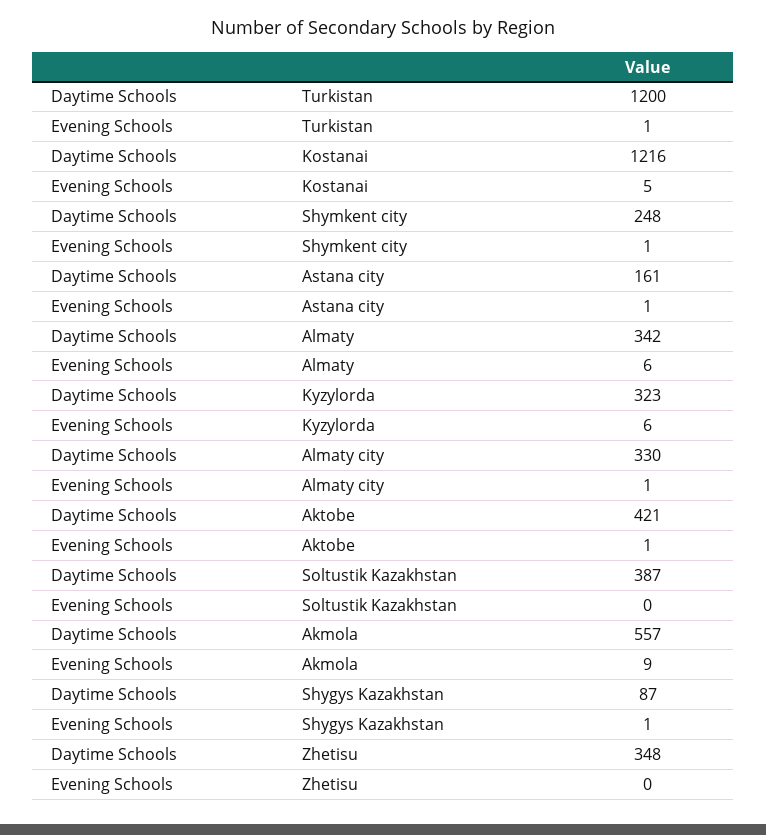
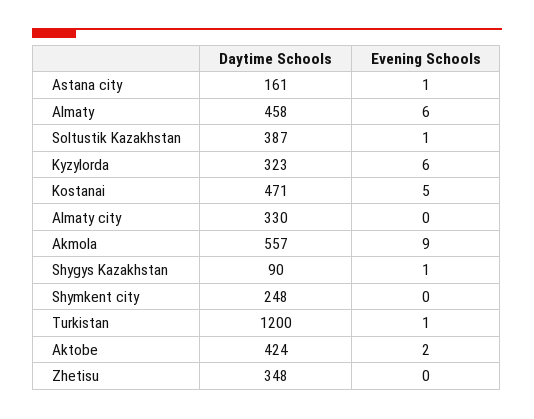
  {
    "Daytime Schools": {
      "Turkistan": 1200,
-     "Kostanai": 1216,
+     "Kostanai": 471,
      "Shymkent city": 248,
      "Astana city": 161,
-     "Almaty": 342,
+     "Almaty": 458,
      "Kyzylorda": 323,
      "Almaty city": 330,
-     "Aktobe": 421,
+     "Aktobe": 424,
      "Soltustik Kazakhstan": 387,
      "Akmola": 557,
-     "Shygys Kazakhstan": 87,
+     "Shygys Kazakhstan": 90,
      "Zhetisu": 348
    },
    "Evening Schools": {
      "Turkistan": 1,
      "Kostanai": 5,
-     "Shymkent city": 1,
+     "Shymkent city": 0,
      "Astana city": 1,
      "Almaty": 6,
      "Kyzylorda": 6,
-     "Almaty city": 1,
+     "Almaty city": 0,
-     "Aktobe": 1,
+     "Aktobe": 2,
-     "Soltustik Kazakhstan": 0,
+     "Soltustik Kazakhstan": 1,
      "Akmola": 9,
      "Shygys Kazakhstan": 1,
      "Zhetisu": 0
    }
  }

